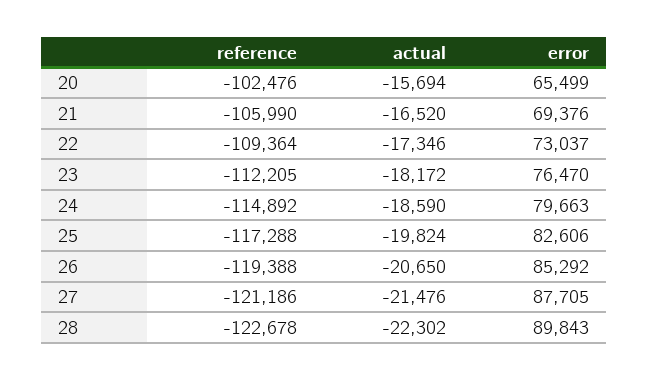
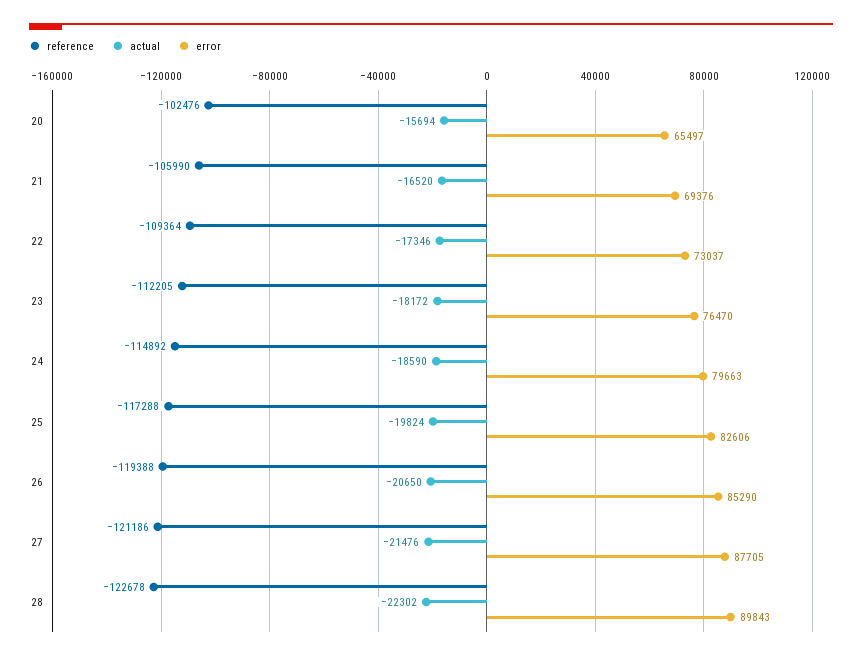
  {
    "reference": {
      "20": -102476,
      "21": -105990,
      "22": -109364,
      "23": -112205,
      "24": -114892,
      "25": -117288,
      "26": -119388,
      "27": -121186,
      "28": -122678
    },
    "actual": {
      "20": -15694,
      "21": -16520,
      "22": -17346,
      "23": -18172,
      "24": -18590,
      "25": -19824,
      "26": -20650,
      "27": -21476,
      "28": -22302
    },
    "error": {
-     "20": 65499,
+     "20": 65497,
      "21": 69376,
      "22": 73037,
      "23": 76470,
      "24": 79663,
      "25": 82606,
-     "26": 85292,
+     "26": 85290,
      "27": 87705,
      "28": 89843
    }
  }

